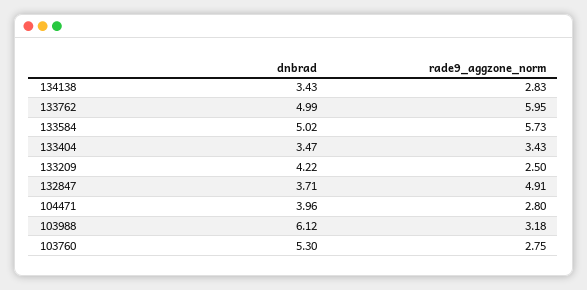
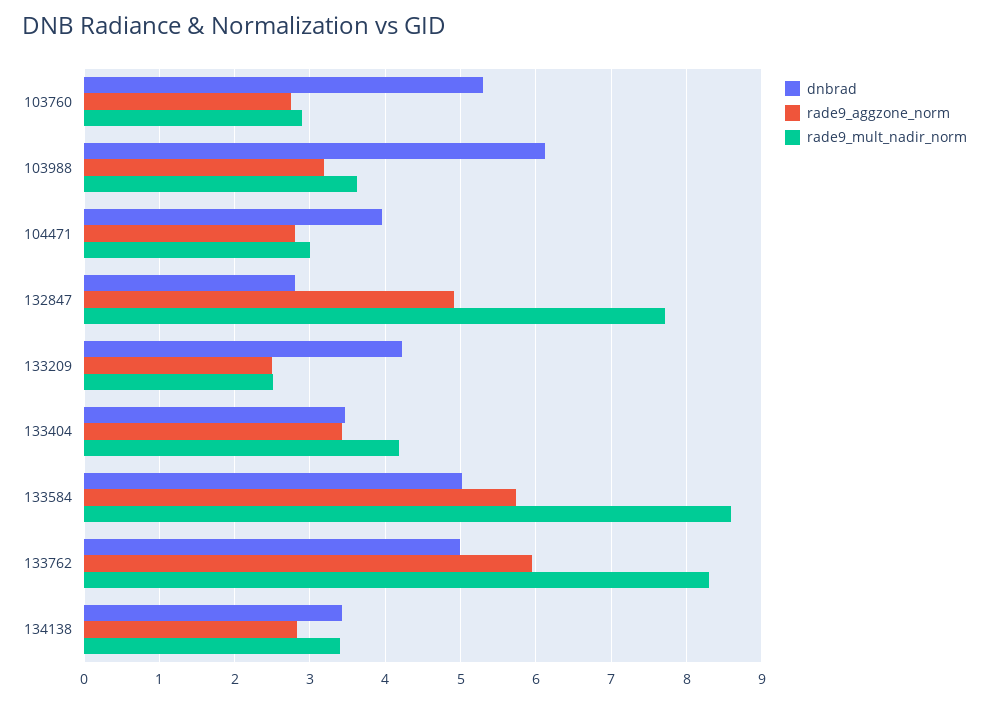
  {
    "dnbrad": {
      "134138": 3.43,
      "133762": 4.99,
      "133584": 5.02,
      "133404": 3.47,
      "133209": 4.22,
-     "132847": 3.71,
+     "132847": 2.8,
      "104471": 3.96,
      "103988": 6.12,
      "103760": 5.3
    },
    "rade9_aggzone_norm": {
      "134138": 2.83,
      "133762": 5.95,
      "133584": 5.73,
      "133404": 3.43,
      "133209": 2.5,
      "132847": 4.91,
      "104471": 2.8,
      "103988": 3.18,
      "103760": 2.75
-   }
+   },
+   "rade9_mult_nadir_norm": {
+     "103760": 2.9,
+     "103988": 3.6,
+     "104471": 3,
+     "132847": 7.7,
+     "133209": 2.5,
+     "133404": 4.2,
+     "133584": 8.6,
+     "133762": 8.3,
+     "134138": 3.4
+   }
  }

